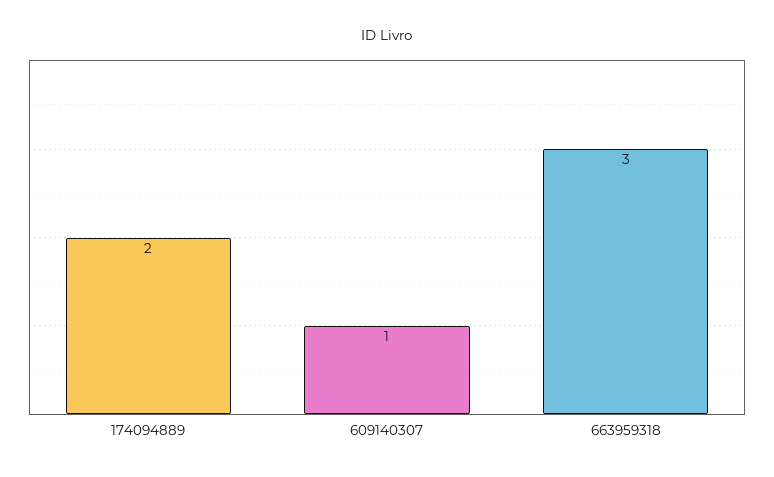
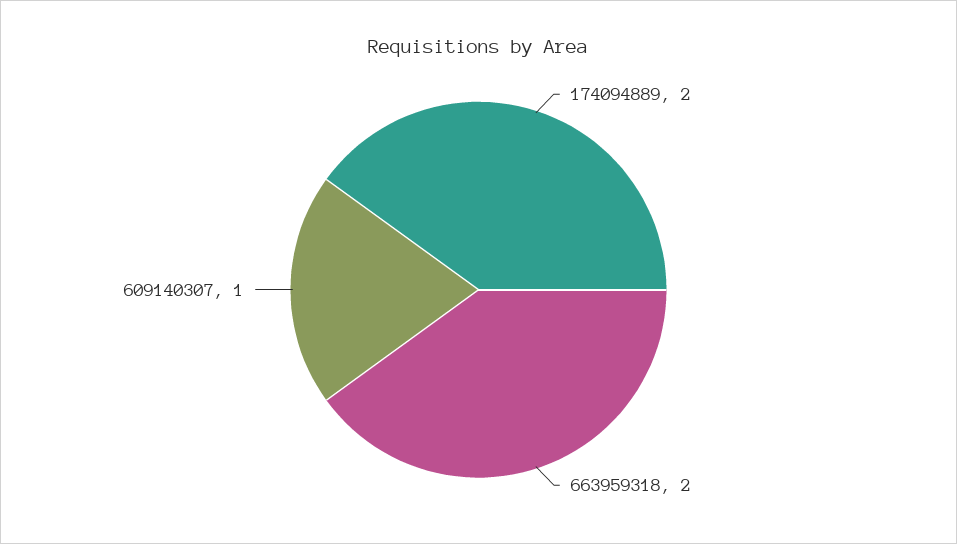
  {
    "174094889": 2,
    "609140307": 1,
-   "663959318": 3
+   "663959318": 2
  }

